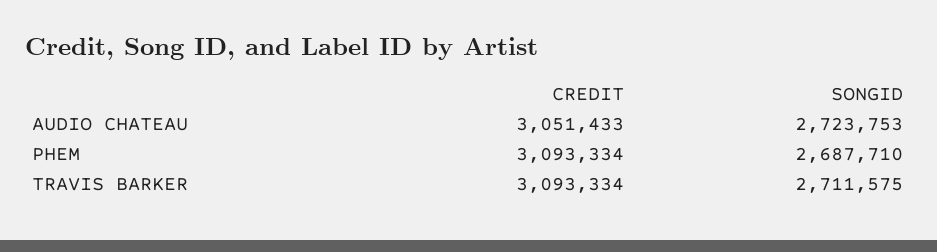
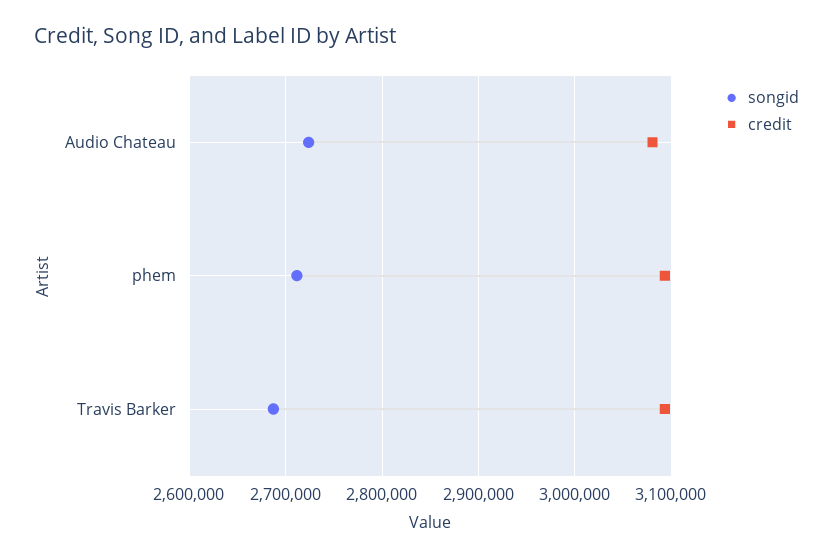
  {
    "CREDIT": {
-     "AUDIO CHATEAU": 3051433,
+     "AUDIO CHATEAU": 3080000,
      "PHEM": 3093334,
      "TRAVIS BARKER": 3093334
    },
    "SONGID": {
      "AUDIO CHATEAU": 2723753,
-     "PHEM": 2687710,
+     "PHEM": 2710000,
-     "TRAVIS BARKER": 2711575
+     "TRAVIS BARKER": 2690000
    }
  }

